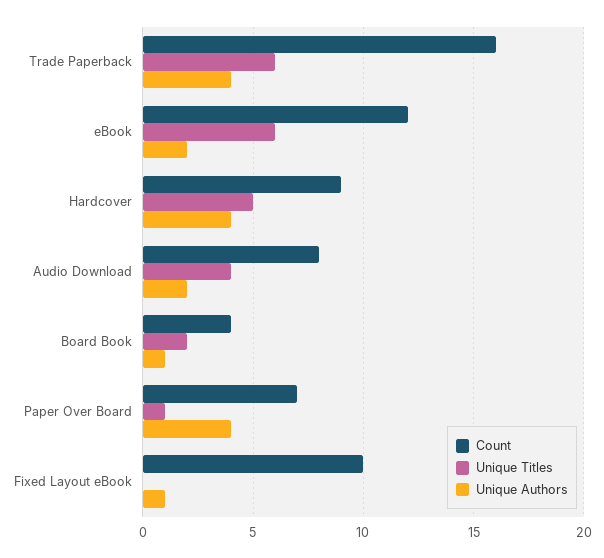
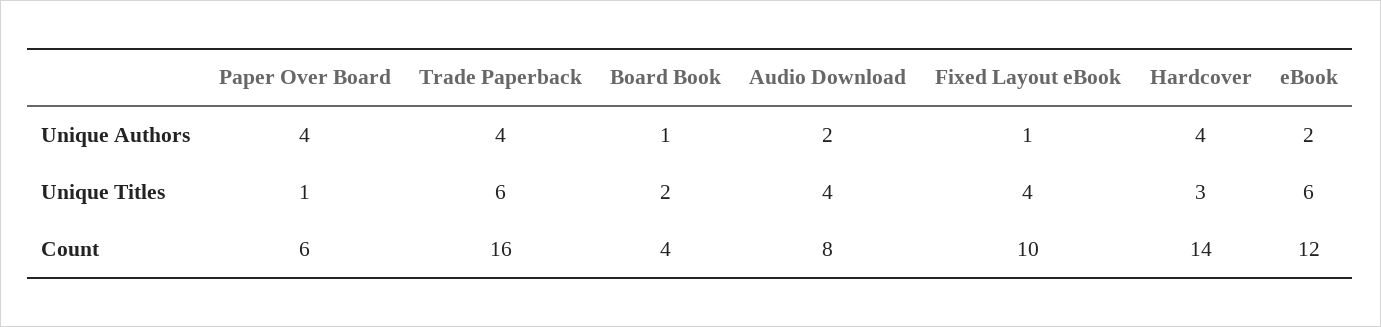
  {
    "Count": {
      "Trade Paperback": 16,
      "eBook": 12,
-     "Hardcover": 9,
+     "Hardcover": 14,
      "Audio Download": 8,
      "Board Book": 4,
-     "Paper Over Board": 7,
+     "Paper Over Board": 6,
      "Fixed Layout eBook": 10
    },
    "Unique Titles": {
      "Trade Paperback": 6,
      "eBook": 6,
-     "Hardcover": 5,
+     "Hardcover": 3,
      "Audio Download": 4,
      "Board Book": 2,
      "Paper Over Board": 1,
-     "Fixed Layout eBook": 0
+     "Fixed Layout eBook": 4
    },
    "Unique Authors": {
      "Trade Paperback": 4,
      "eBook": 2,
      "Hardcover": 4,
      "Audio Download": 2,
      "Board Book": 1,
      "Paper Over Board": 4,
      "Fixed Layout eBook": 1
    }
  }

